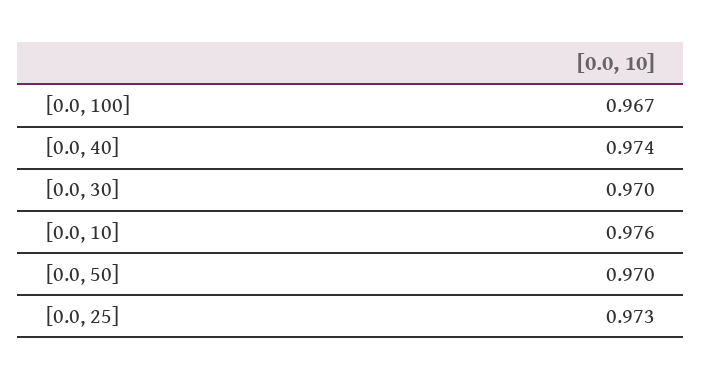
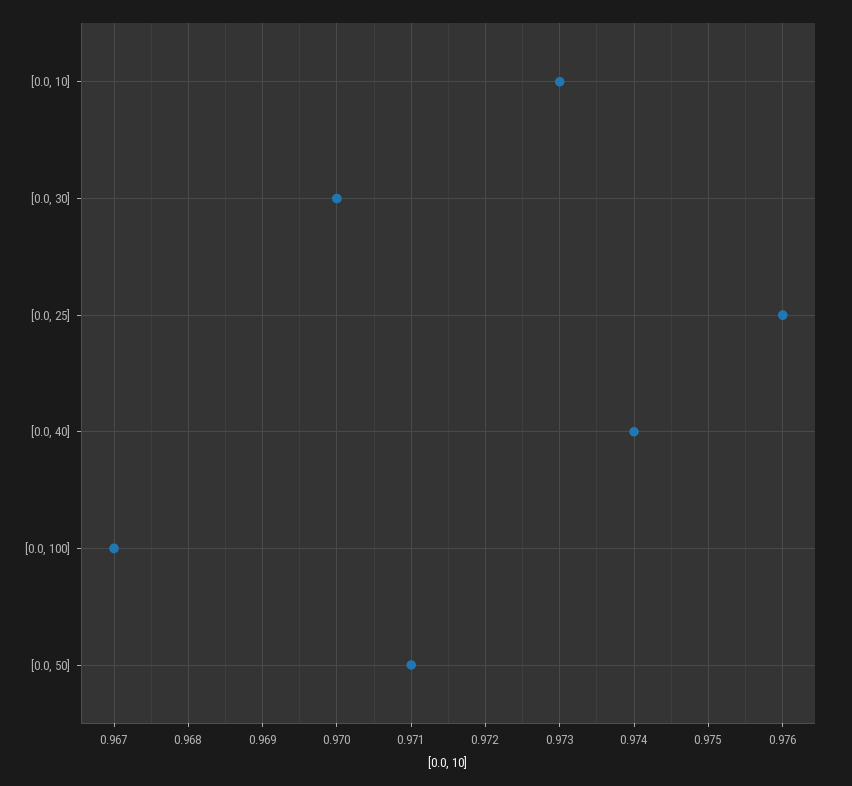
  {
    "[0.0, 100]": 0.967,
    "[0.0, 40]": 0.974,
    "[0.0, 30]": 0.97,
-   "[0.0, 10]": 0.976,
+   "[0.0, 10]": 0.973,
-   "[0.0, 50]": 0.97,
+   "[0.0, 50]": 0.971,
-   "[0.0, 25]": 0.973
+   "[0.0, 25]": 0.976
  }

